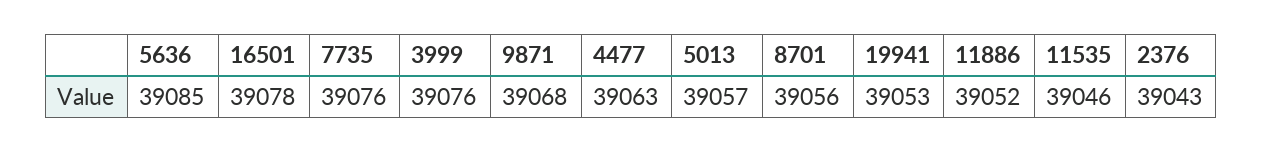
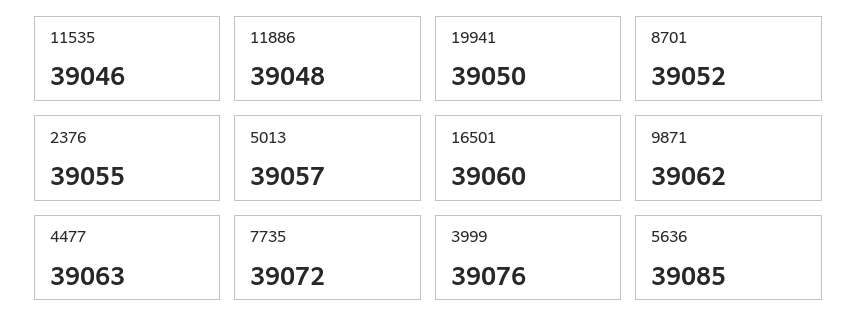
  {
    "5636": 39085,
-   "16501": 39078,
+   "16501": 39060,
-   "7735": 39076,
+   "7735": 39072,
    "3999": 39076,
-   "9871": 39068,
+   "9871": 39062,
    "4477": 39063,
    "5013": 39057,
-   "8701": 39056,
+   "8701": 39052,
-   "19941": 39053,
+   "19941": 39050,
-   "11886": 39052,
+   "11886": 39048,
    "11535": 39046,
-   "2376": 39043
+   "2376": 39055
  }

